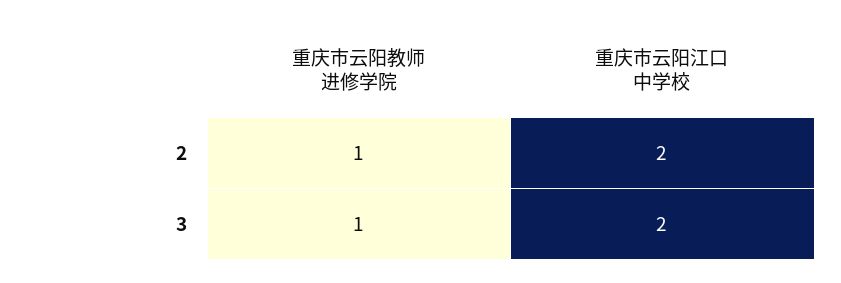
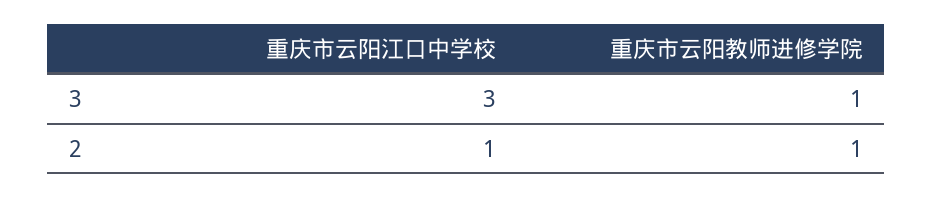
  {
    "重庆市云阳教师进修学院": {
      "2": 1,
      "3": 1
    },
    "重庆市云阳江口中学校": {
-     "2": 2,
+     "2": 1,
-     "3": 2
+     "3": 3
    }
  }

